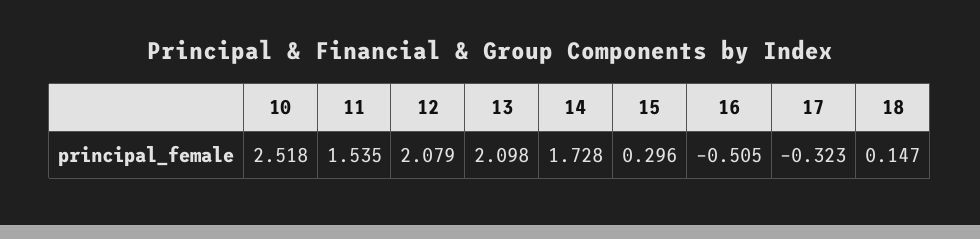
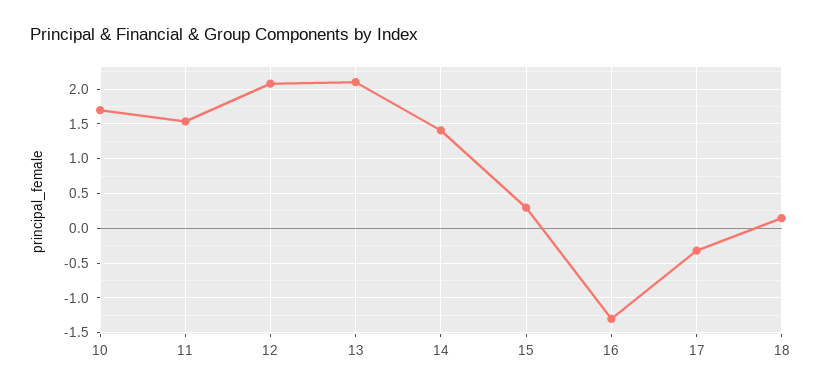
  {
-   "10": 2.518,
+   "10": 1.7,
    "11": 1.535,
    "12": 2.079,
    "13": 2.098,
-   "14": 1.728,
+   "14": 1.4,
    "15": 0.296,
-   "16": -0.505,
+   "16": -1.3,
    "17": -0.323,
    "18": 0.147
  }

